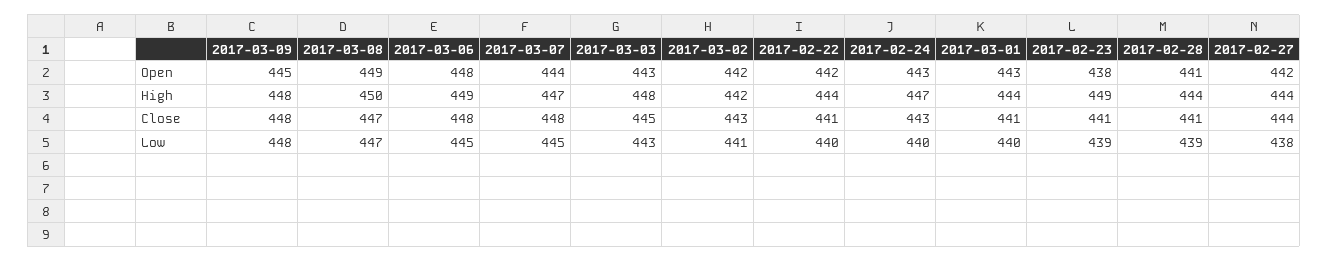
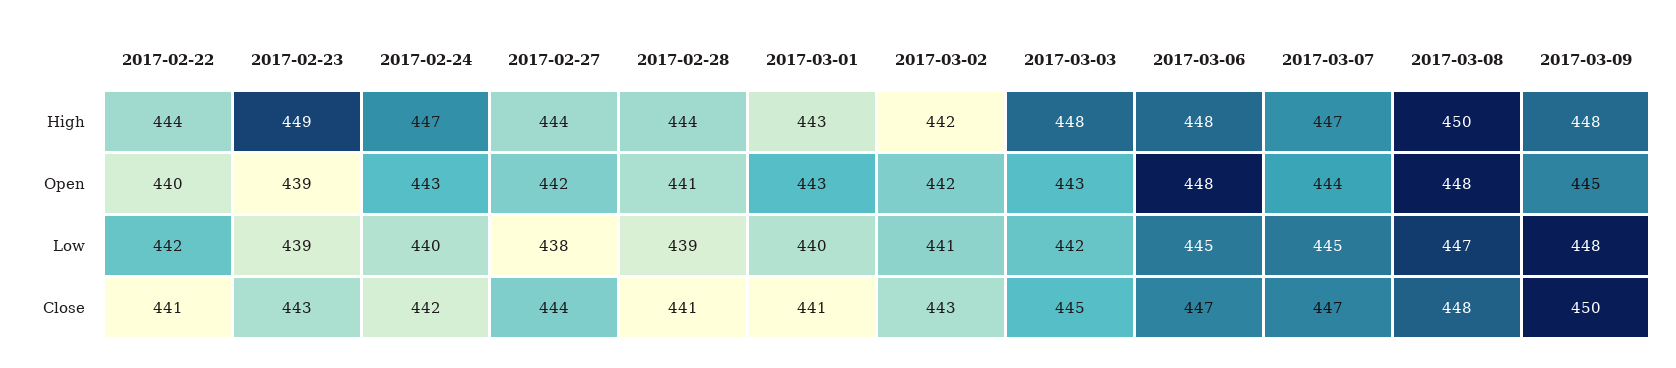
  {
    "2017-03-09": {
      "Open": 445,
      "High": 448,
-     "Close": 448,
+     "Close": 450,
      "Low": 448
    },
    "2017-03-08": {
-     "Open": 449,
+     "Open": 448,
      "High": 450,
-     "Close": 447,
+     "Close": 448,
      "Low": 447
    },
    "2017-03-06": {
      "Open": 448,
-     "High": 449,
+     "High": 448,
-     "Close": 448,
+     "Close": 447,
      "Low": 445
    },
    "2017-03-07": {
      "Open": 444,
      "High": 447,
-     "Close": 448,
+     "Close": 447,
      "Low": 445
    },
    "2017-03-03": {
      "Open": 443,
      "High": 448,
      "Close": 445,
-     "Low": 443
+     "Low": 442
    },
    "2017-03-02": {
      "Open": 442,
      "High": 442,
      "Close": 443,
      "Low": 441
    },
    "2017-02-22": {
-     "Open": 442,
+     "Open": 440,
      "High": 444,
      "Close": 441,
-     "Low": 440
+     "Low": 442
    },
    "2017-02-24": {
      "Open": 443,
      "High": 447,
-     "Close": 443,
+     "Close": 442,
      "Low": 440
    },
    "2017-03-01": {
      "Open": 443,
-     "High": 444,
+     "High": 443,
      "Close": 441,
      "Low": 440
    },
    "2017-02-23": {
-     "Open": 438,
+     "Open": 439,
      "High": 449,
-     "Close": 441,
+     "Close": 443,
      "Low": 439
    },
    "2017-02-28": {
      "Open": 441,
      "High": 444,
      "Close": 441,
      "Low": 439
    },
    "2017-02-27": {
      "Open": 442,
      "High": 444,
      "Close": 444,
      "Low": 438
    }
  }

